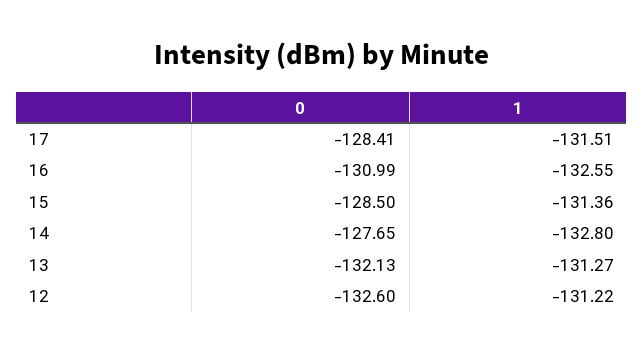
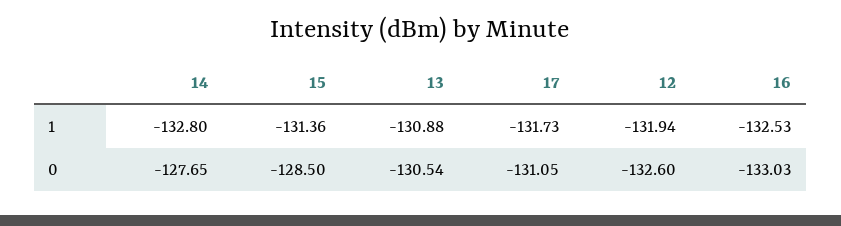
  {
    "0": {
-     "17": -128.41,
+     "17": -131.05,
-     "16": -130.99,
+     "16": -133.03,
      "15": -128.5,
      "14": -127.65,
-     "13": -132.13,
+     "13": -130.54,
      "12": -132.6
    },
    "1": {
-     "17": -131.51,
+     "17": -131.73,
-     "16": -132.55,
+     "16": -132.53,
      "15": -131.36,
      "14": -132.8,
-     "13": -131.27,
+     "13": -130.88,
-     "12": -131.22
+     "12": -131.94
    }
  }

